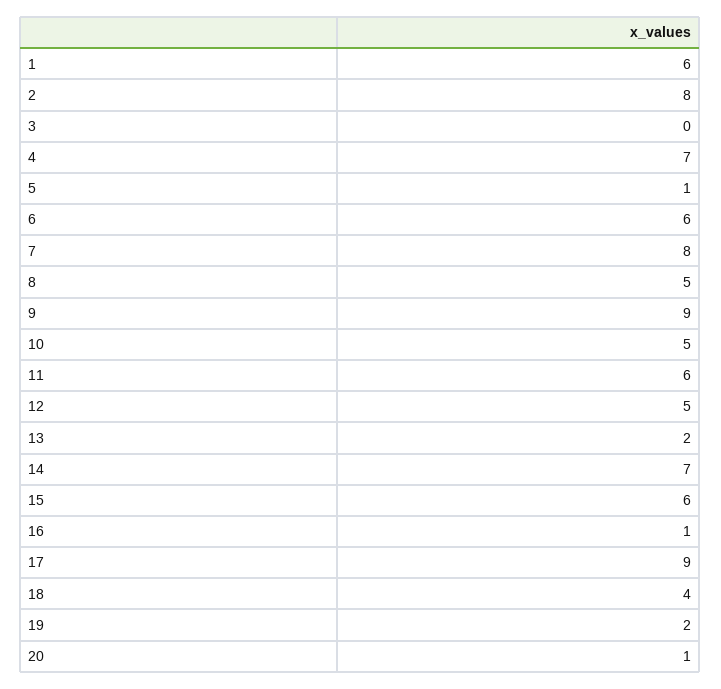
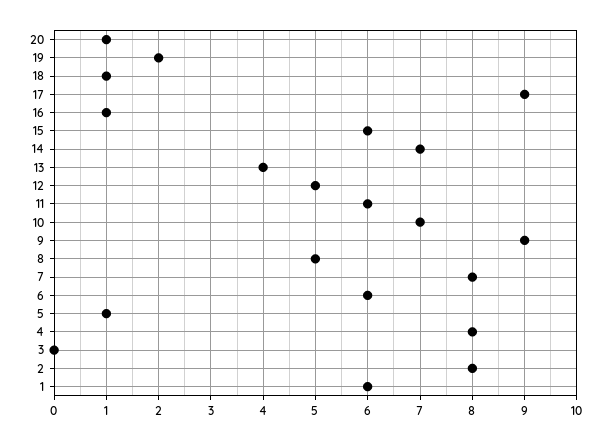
  {
    "1": 6,
    "2": 8,
    "3": 0,
-   "4": 7,
+   "4": 8,
    "5": 1,
    "6": 6,
    "7": 8,
    "8": 5,
    "9": 9,
-   "10": 5,
+   "10": 7,
    "11": 6,
    "12": 5,
-   "13": 2,
+   "13": 4,
    "14": 7,
    "15": 6,
    "16": 1,
    "17": 9,
-   "18": 4,
+   "18": 1,
    "19": 2,
    "20": 1
  }

